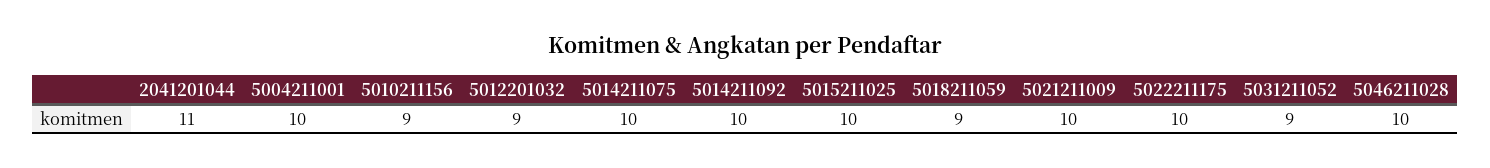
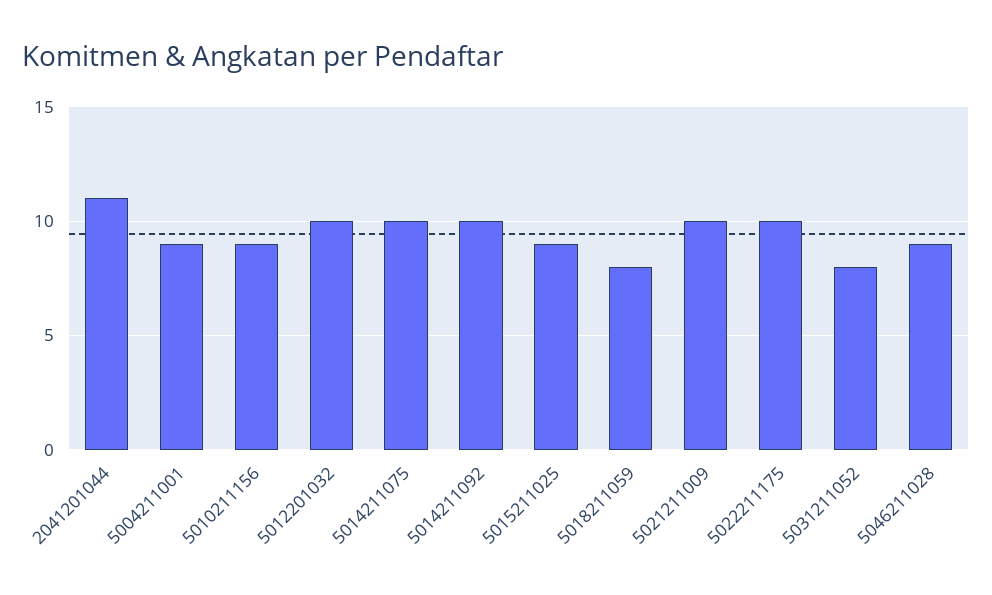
  {
    "2041201044": 11,
-   "5004211001": 10,
+   "5004211001": 9,
    "5010211156": 9,
-   "5012201032": 9,
+   "5012201032": 10,
    "5014211075": 10,
    "5014211092": 10,
-   "5015211025": 10,
+   "5015211025": 9,
-   "5018211059": 9,
+   "5018211059": 8,
    "5021211009": 10,
    "5022211175": 10,
-   "5031211052": 9,
+   "5031211052": 8,
-   "5046211028": 10
+   "5046211028": 9
  }

